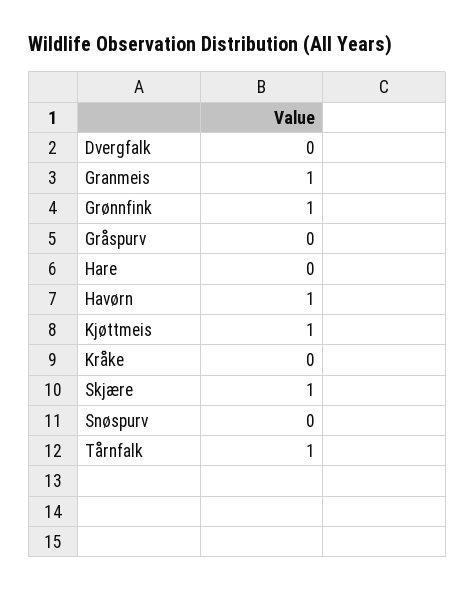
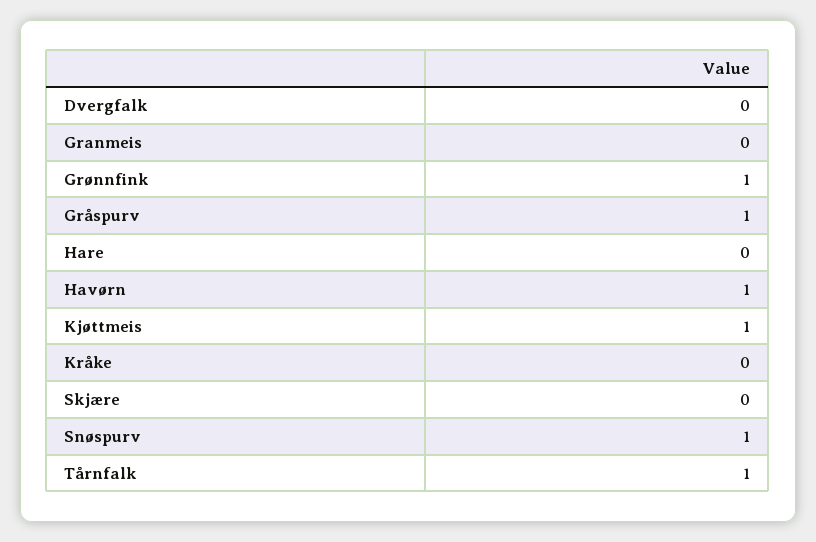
  {
    "Dvergfalk": 0,
-   "Granmeis": 1,
+   "Granmeis": 0,
    "Grønnfink": 1,
-   "Gråspurv": 0,
+   "Gråspurv": 1,
    "Hare": 0,
    "Havørn": 1,
    "Kjøttmeis": 1,
    "Kråke": 0,
-   "Skjære": 1,
+   "Skjære": 0,
-   "Snøspurv": 0,
+   "Snøspurv": 1,
    "Tårnfalk": 1
  }

